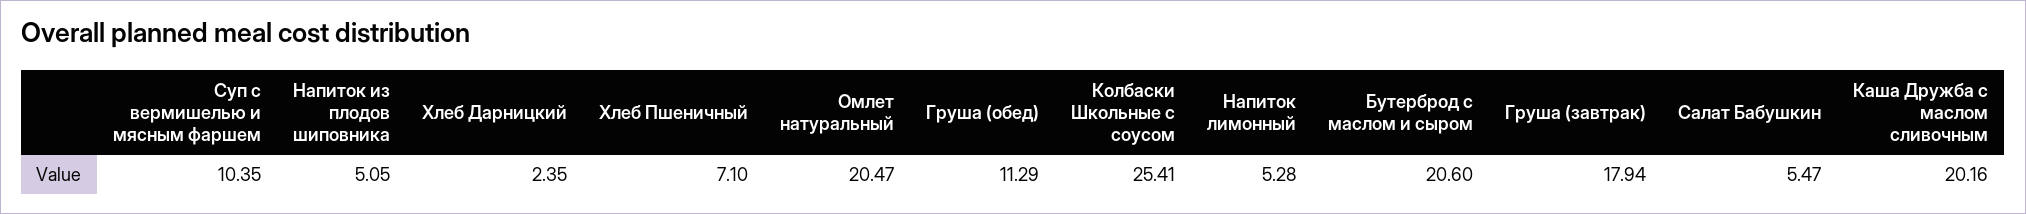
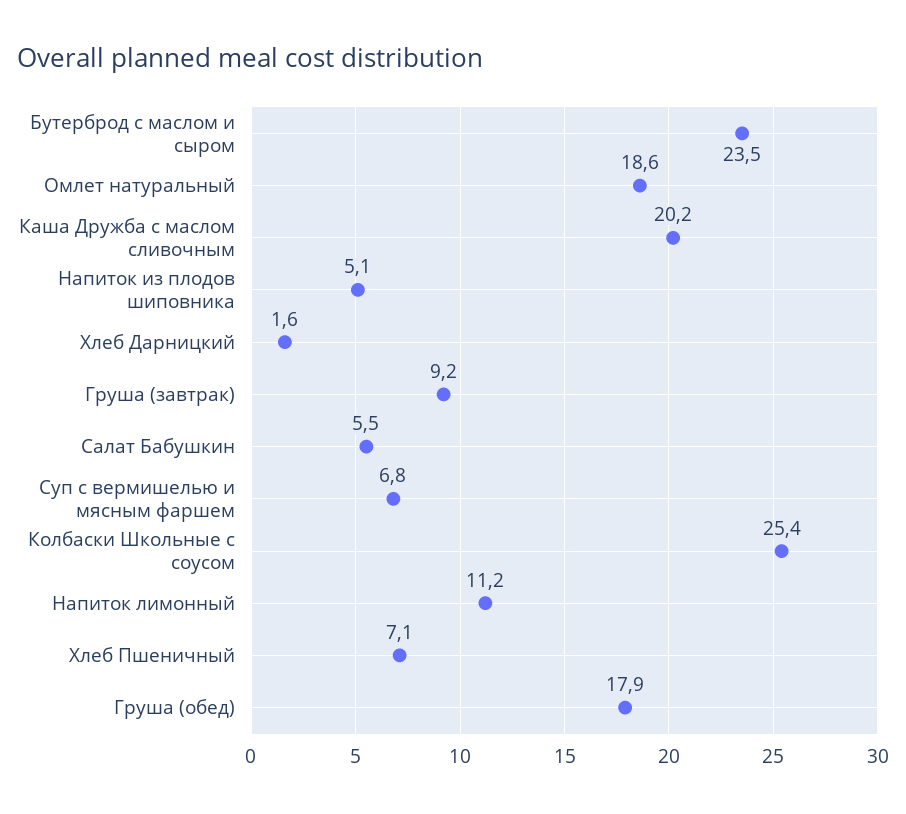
  {
-   "Суп с вермишелью и мясным фаршем": 10.35,
+   "Суп с вермишелью и мясным фаршем": 6.8,
    "Напиток из плодов шиповника": 5.05,
-   "Хлеб Дарницкий": 2.35,
+   "Хлеб Дарницкий": 1.6,
    "Хлеб Пшеничный": 7.1,
-   "Омлет натуральный": 20.47,
+   "Омлет натуральный": 18.6,
-   "Груша (обед)": 11.29,
+   "Груша (обед)": 17.9,
    "Колбаски Школьные с соусом": 25.41,
-   "Напиток лимонный": 5.28,
+   "Напиток лимонный": 11.2,
-   "Бутерброд с маслом и сыром": 20.6,
+   "Бутерброд с маслом и сыром": 23.5,
-   "Груша (завтрак)": 17.94,
+   "Груша (завтрак)": 9.2,
    "Салат Бабушкин": 5.47,
    "Каша Дружба с маслом сливочным": 20.16
  }

